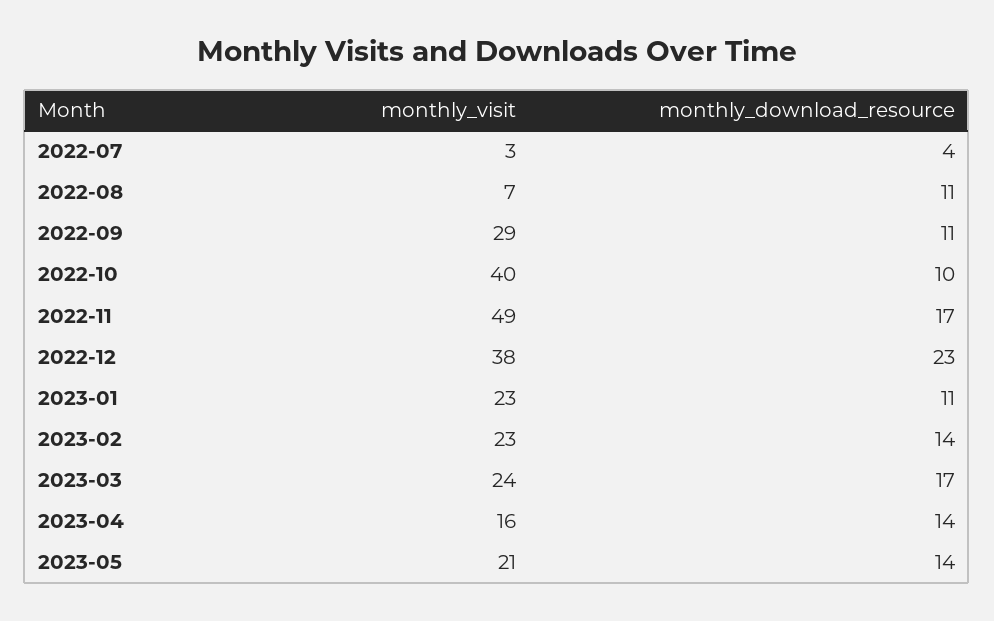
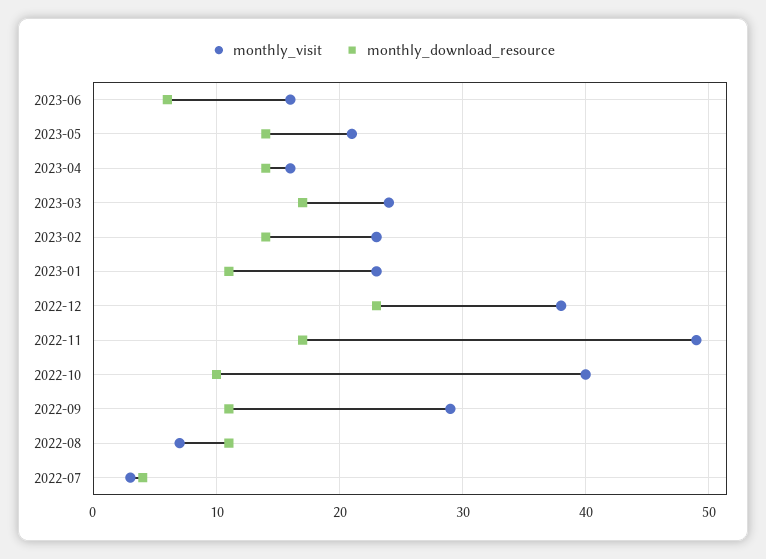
  {
    "monthly_visit": {
      "2022-07": 3,
      "2022-08": 7,
      "2022-09": 29,
      "2022-10": 40,
      "2022-11": 49,
      "2022-12": 38,
      "2023-01": 23,
      "2023-02": 23,
      "2023-03": 24,
      "2023-04": 16,
-     "2023-05": 21
+     "2023-05": 21,
+     "2023-06": 16
    },
    "monthly_download_resource": {
      "2022-07": 4,
      "2022-08": 11,
      "2022-09": 11,
      "2022-10": 10,
      "2022-11": 17,
      "2022-12": 23,
      "2023-01": 11,
      "2023-02": 14,
      "2023-03": 17,
      "2023-04": 14,
-     "2023-05": 14
+     "2023-05": 14,
+     "2023-06": 6
    }
  }

